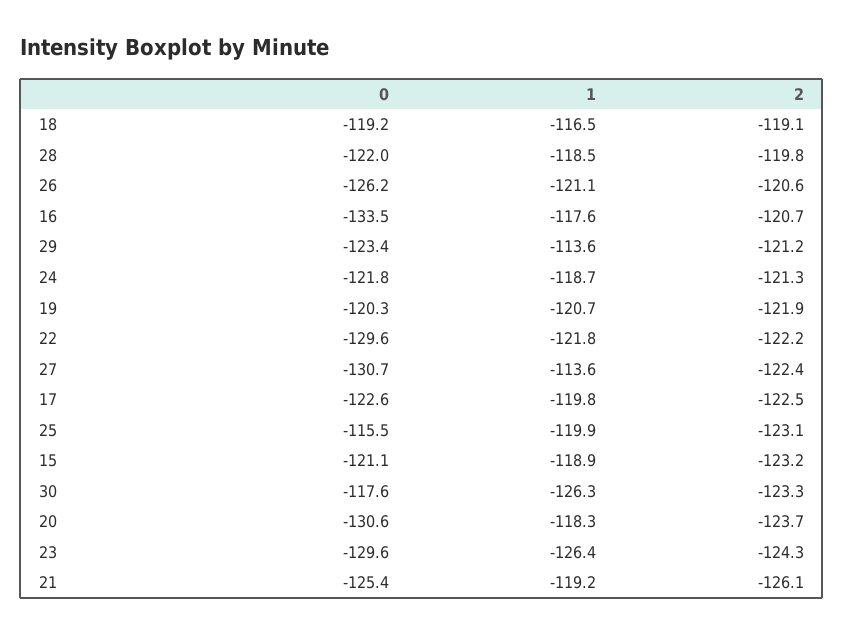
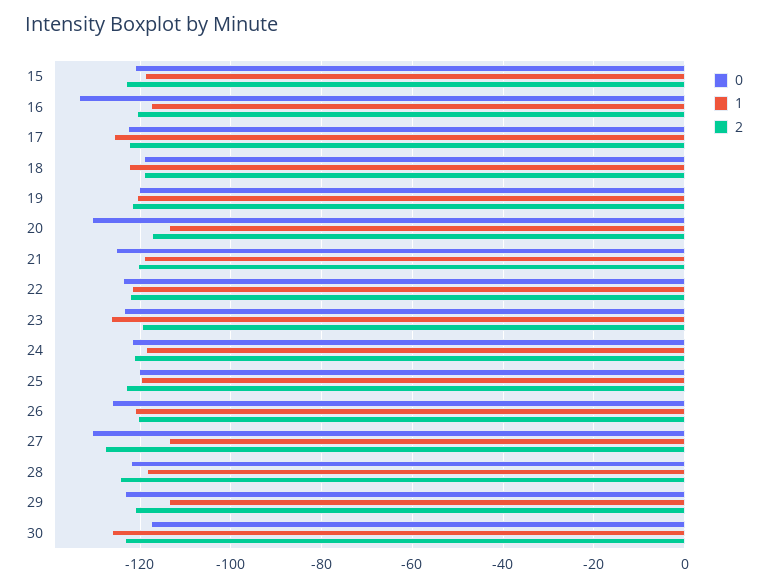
  {
    "0": {
      "18": -119.2,
      "28": -122,
      "26": -126.2,
      "16": -133.5,
      "29": -123.4,
      "24": -121.8,
      "19": -120.3,
-     "22": -129.6,
+     "22": -124,
      "27": -130.7,
      "17": -122.6,
-     "25": -115.5,
+     "25": -120,
      "15": -121.1,
      "30": -117.6,
      "20": -130.6,
-     "23": -129.6,
+     "23": -124,
      "21": -125.4
    },
    "1": {
-     "18": -116.5,
+     "18": -122,
      "28": -118.5,
      "26": -121.1,
      "16": -117.6,
      "29": -113.6,
      "24": -118.7,
      "19": -120.7,
      "22": -121.8,
      "27": -113.6,
-     "17": -119.8,
+     "17": -126,
      "25": -119.9,
      "15": -118.9,
      "30": -126.3,
-     "20": -118.3,
+     "20": -114,
      "23": -126.4,
      "21": -119.2
    },
    "2": {
      "18": -119.1,
-     "28": -119.8,
+     "28": -124,
      "26": -120.6,
      "16": -120.7,
      "29": -121.2,
      "24": -121.3,
      "19": -121.9,
      "22": -122.2,
-     "27": -122.4,
+     "27": -128,
      "17": -122.5,
      "25": -123.1,
      "15": -123.2,
      "30": -123.3,
-     "20": -123.7,
+     "20": -118,
-     "23": -124.3,
+     "23": -120,
-     "21": -126.1
+     "21": -120
    }
  }

